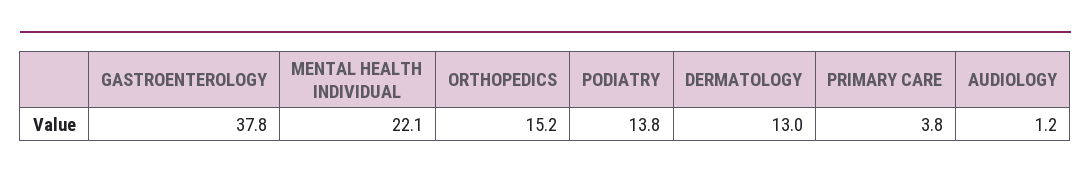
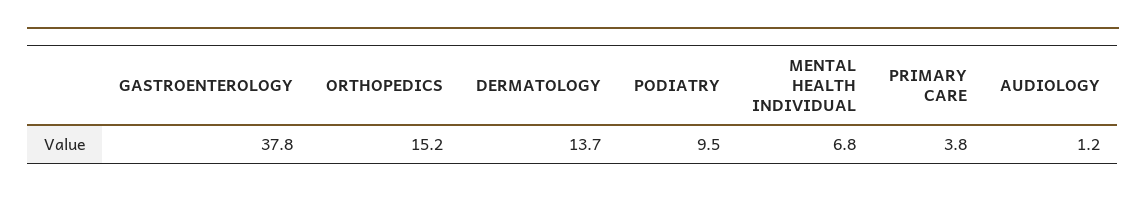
  {
    "GASTROENTEROLOGY": 37.8,
-   "MENTAL HEALTH INDIVIDUAL": 22.1,
+   "MENTAL HEALTH INDIVIDUAL": 6.8,
    "ORTHOPEDICS": 15.2,
-   "PODIATRY": 13.8,
+   "PODIATRY": 9.5,
-   "DERMATOLOGY": 13,
+   "DERMATOLOGY": 13.7,
    "PRIMARY CARE": 3.8,
    "AUDIOLOGY": 1.2
  }

